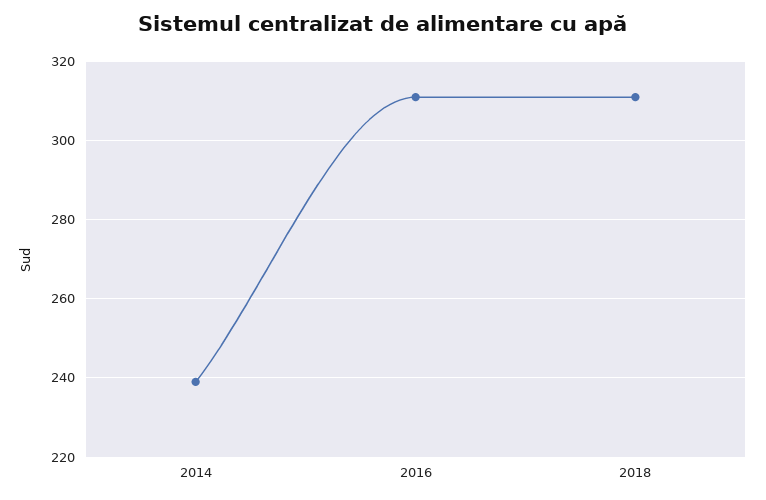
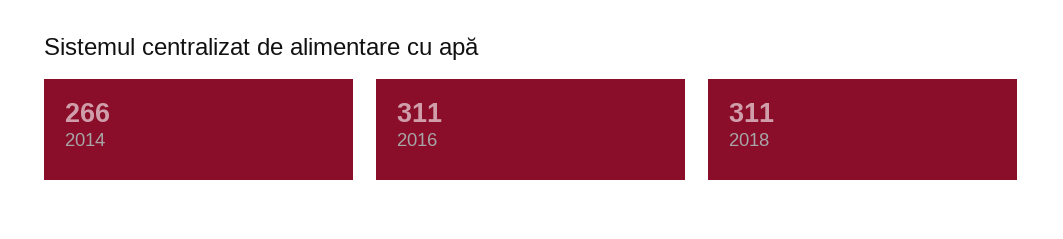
  {
-   "2014": 240,
+   "2014": 266,
    "2016": 311,
    "2018": 311
  }

